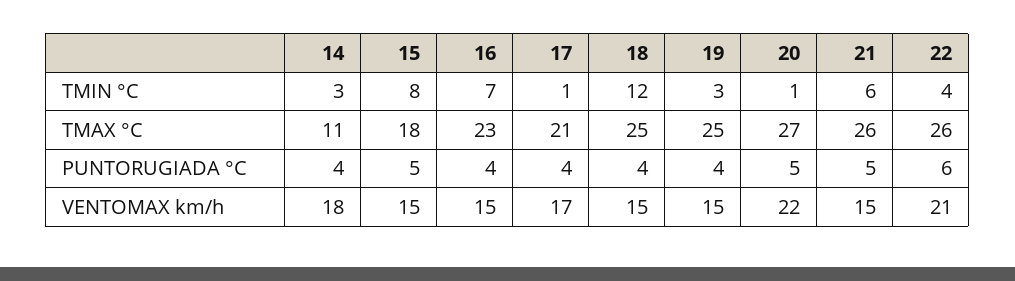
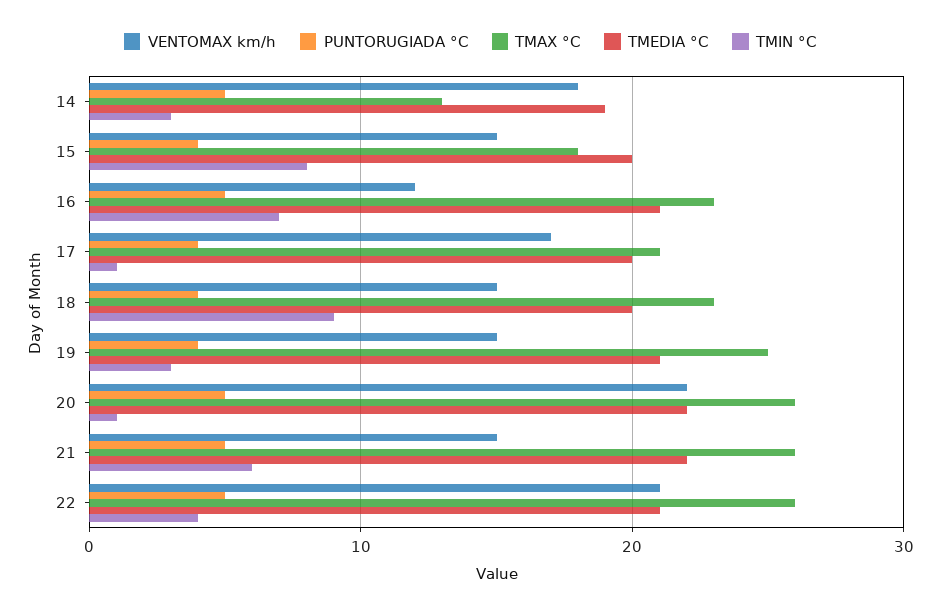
  {
    "TMIN °C": {
      "14": 3,
      "15": 8,
      "16": 7,
      "17": 1,
-     "18": 12,
+     "18": 9,
      "19": 3,
      "20": 1,
      "21": 6,
      "22": 4
    },
    "TMAX °C": {
-     "14": 11,
+     "14": 13,
      "15": 18,
      "16": 23,
      "17": 21,
-     "18": 25,
+     "18": 23,
      "19": 25,
-     "20": 27,
+     "20": 26,
      "21": 26,
      "22": 26
    },
    "PUNTORUGIADA °C": {
-     "14": 4,
+     "14": 5,
-     "15": 5,
+     "15": 4,
-     "16": 4,
+     "16": 5,
      "17": 4,
      "18": 4,
      "19": 4,
      "20": 5,
      "21": 5,
-     "22": 6
+     "22": 5
    },
    "VENTOMAX km/h": {
      "14": 18,
      "15": 15,
-     "16": 15,
+     "16": 12,
      "17": 17,
      "18": 15,
      "19": 15,
      "20": 22,
      "21": 15,
      "22": 21
-   }
+   },
+   "TMEDIA °C": {
+     "14": 19,
+     "15": 20,
+     "16": 21,
+     "17": 20,
+     "18": 20,
+     "19": 21,
+     "20": 22,
+     "21": 22,
+     "22": 21
+   }
  }

